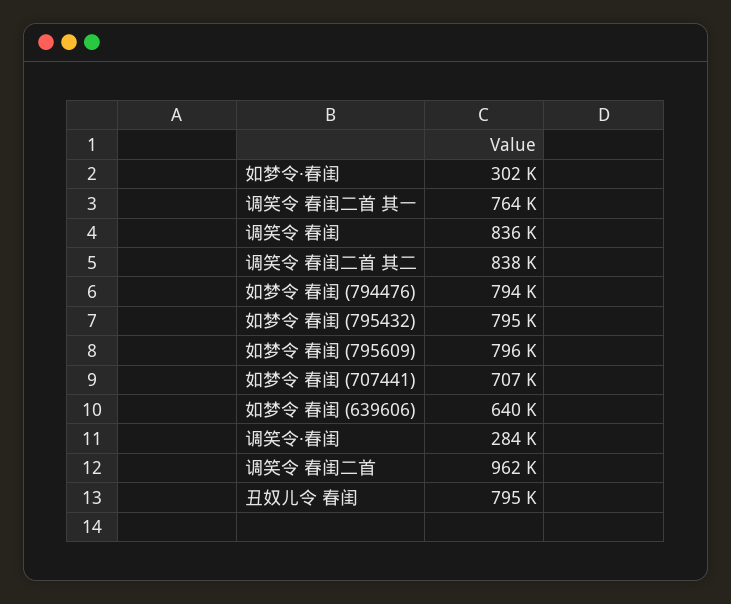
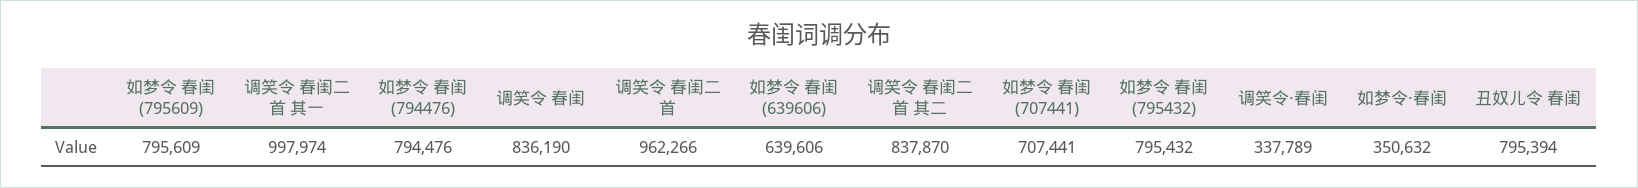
  {
-   "如梦令·春闺": 302000,
+   "如梦令·春闺": 350632,
-   "调笑令 春闺二首 其一": 764000,
+   "调笑令 春闺二首 其一": 997974,
    "调笑令 春闺": 836190,
    "调笑令 春闺二首 其二": 837870,
    "如梦令 春闺 (794476)": 794476,
    "如梦令 春闺 (795432)": 795432,
    "如梦令 春闺 (795609)": 795609,
    "如梦令 春闺 (707441)": 707441,
    "如梦令 春闺 (639606)": 639606,
-   "调笑令·春闺": 284000,
+   "调笑令·春闺": 337789,
    "调笑令 春闺二首": 962266,
    "丑奴儿令 春闺": 795394
  }

